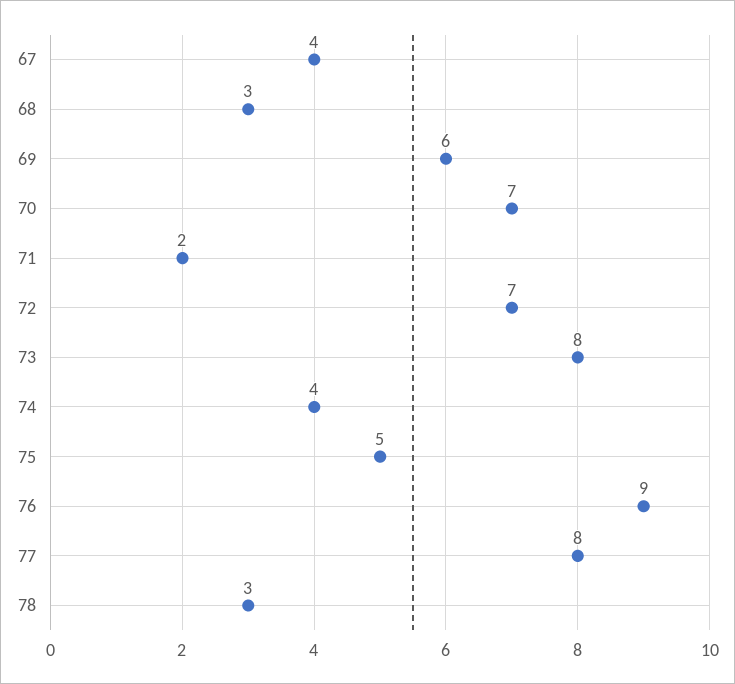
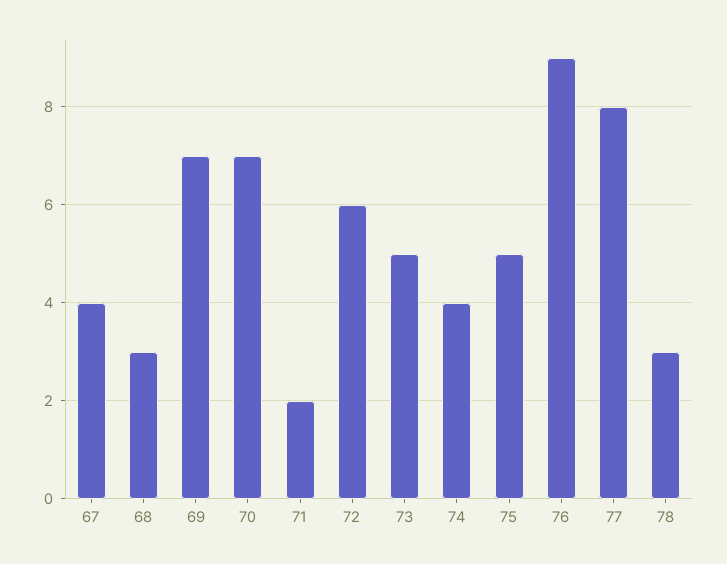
  {
    "67": 4,
    "68": 3,
-   "69": 6,
+   "69": 7,
    "70": 7,
    "71": 2,
-   "72": 7,
+   "72": 6,
-   "73": 8,
+   "73": 5,
    "74": 4,
    "75": 5,
    "76": 9,
    "77": 8,
    "78": 3
  }

